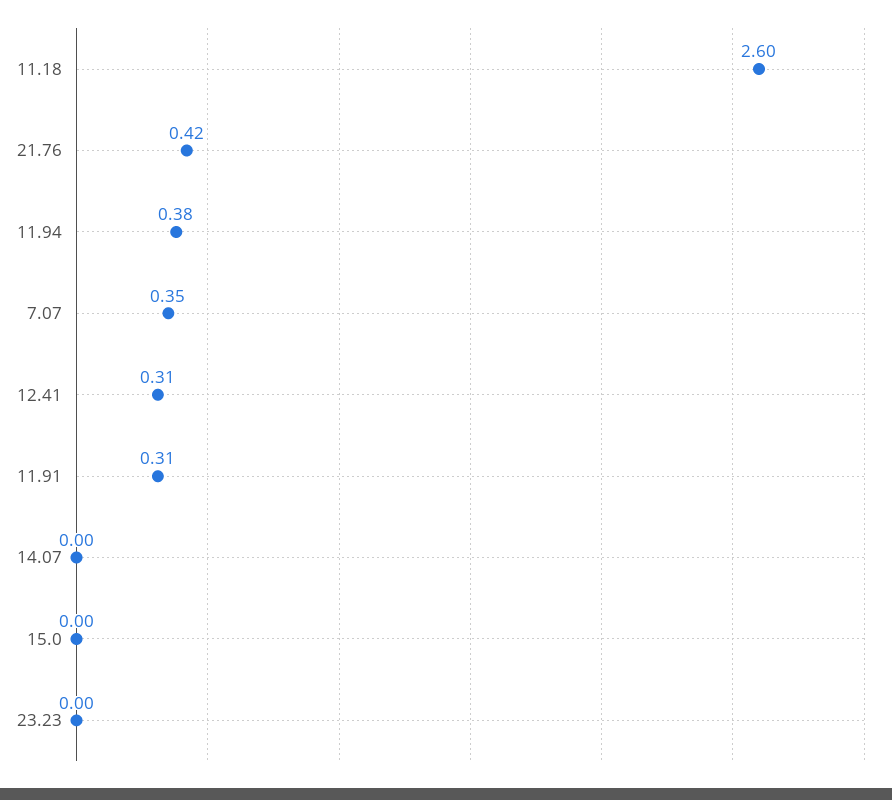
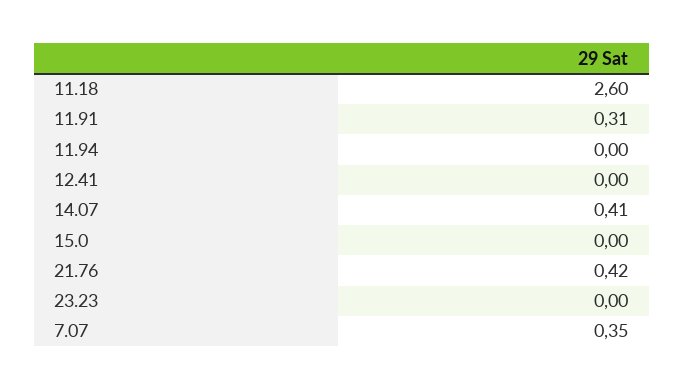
  {
    "11.18": 2.6,
    "21.76": 0.42,
-   "11.94": 0.38,
+   "11.94": 0,
    "7.07": 0.35,
-   "12.41": 0.31,
+   "12.41": 0,
    "11.91": 0.31,
-   "14.07": 0,
+   "14.07": 0.41,
    "15.0": 0,
    "23.23": 0
  }

